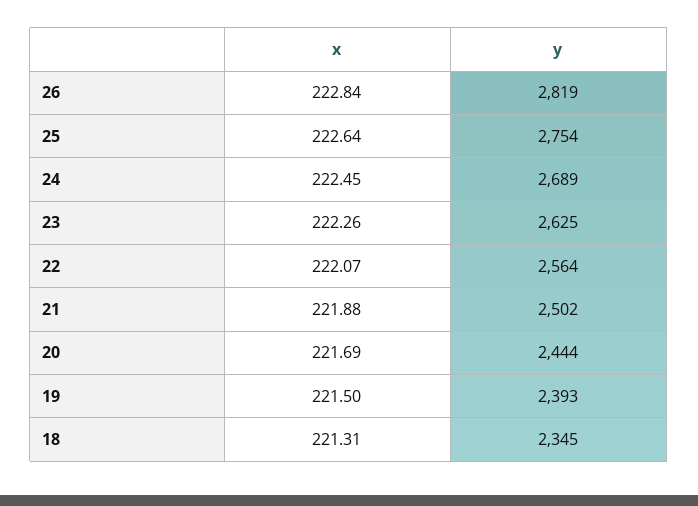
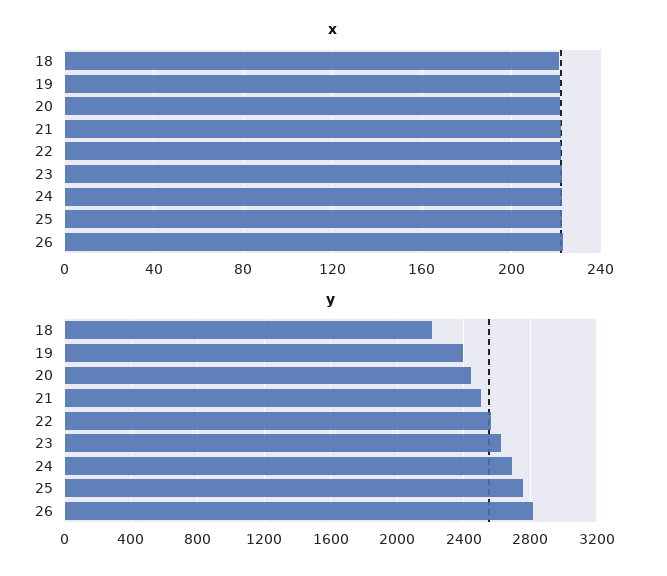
  {
    "x": {
      "26": 222.84,
      "25": 222.64,
      "24": 222.45,
      "23": 222.26,
      "22": 222.07,
      "21": 221.88,
      "20": 221.69,
      "19": 221.5,
      "18": 221.31
    },
    "y": {
      "26": 2819,
      "25": 2754,
      "24": 2689,
      "23": 2625,
      "22": 2564,
      "21": 2502,
      "20": 2444,
      "19": 2393,
-     "18": 2345
+     "18": 2200
    }
  }

